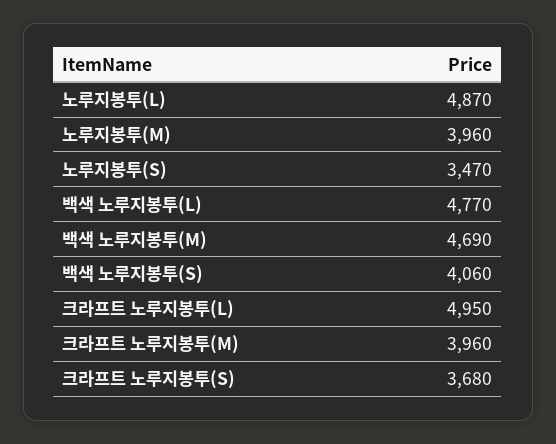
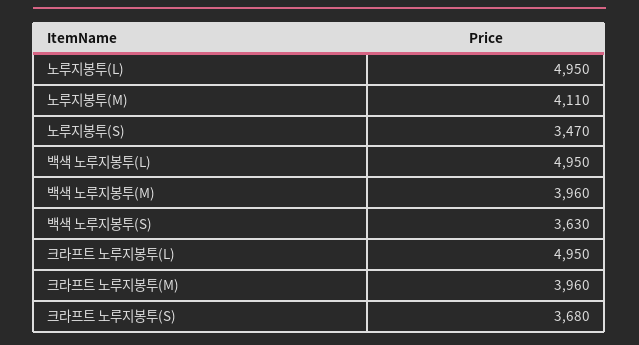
  {
-   "노루지봉투(L)": 4870,
+   "노루지봉투(L)": 4950,
-   "노루지봉투(M)": 3960,
+   "노루지봉투(M)": 4110,
    "노루지봉투(S)": 3470,
-   "백색 노루지봉투(L)": 4770,
+   "백색 노루지봉투(L)": 4950,
-   "백색 노루지봉투(M)": 4690,
+   "백색 노루지봉투(M)": 3960,
-   "백색 노루지봉투(S)": 4060,
+   "백색 노루지봉투(S)": 3630,
    "크라프트 노루지봉투(L)": 4950,
    "크라프트 노루지봉투(M)": 3960,
    "크라프트 노루지봉투(S)": 3680
  }

